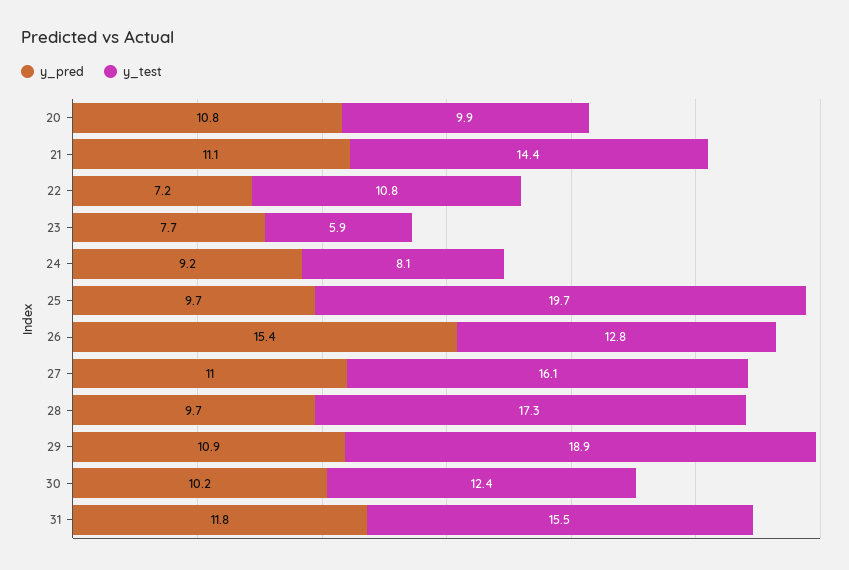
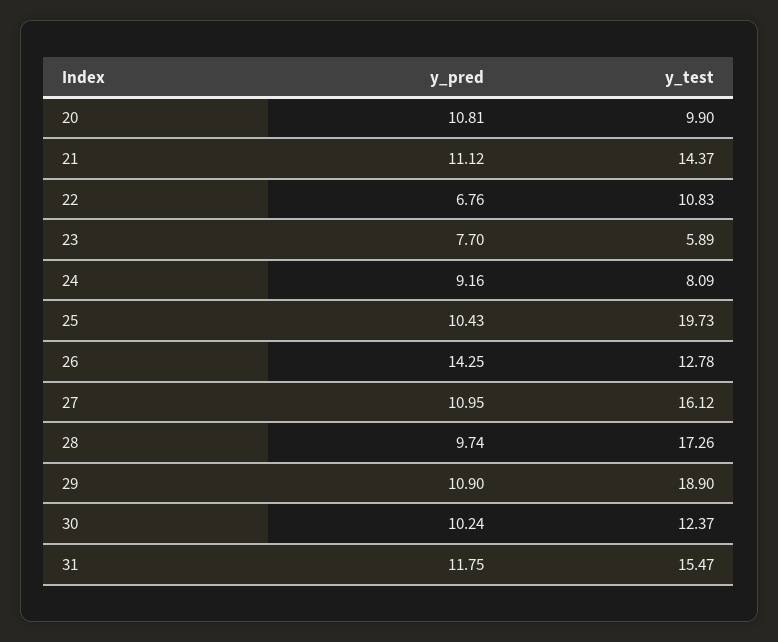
  {
    "y_pred": {
      "20": 10.81,
      "21": 11.12,
-     "22": 7.2,
+     "22": 6.76,
      "23": 7.7,
      "24": 9.16,
-     "25": 9.7,
+     "25": 10.43,
-     "26": 15.4,
+     "26": 14.25,
      "27": 10.95,
      "28": 9.74,
      "29": 10.9,
      "30": 10.24,
      "31": 11.75
    },
    "y_test": {
      "20": 9.9,
      "21": 14.37,
      "22": 10.83,
      "23": 5.89,
      "24": 8.09,
      "25": 19.73,
      "26": 12.78,
      "27": 16.12,
      "28": 17.26,
      "29": 18.9,
      "30": 12.37,
      "31": 15.47
    }
  }

